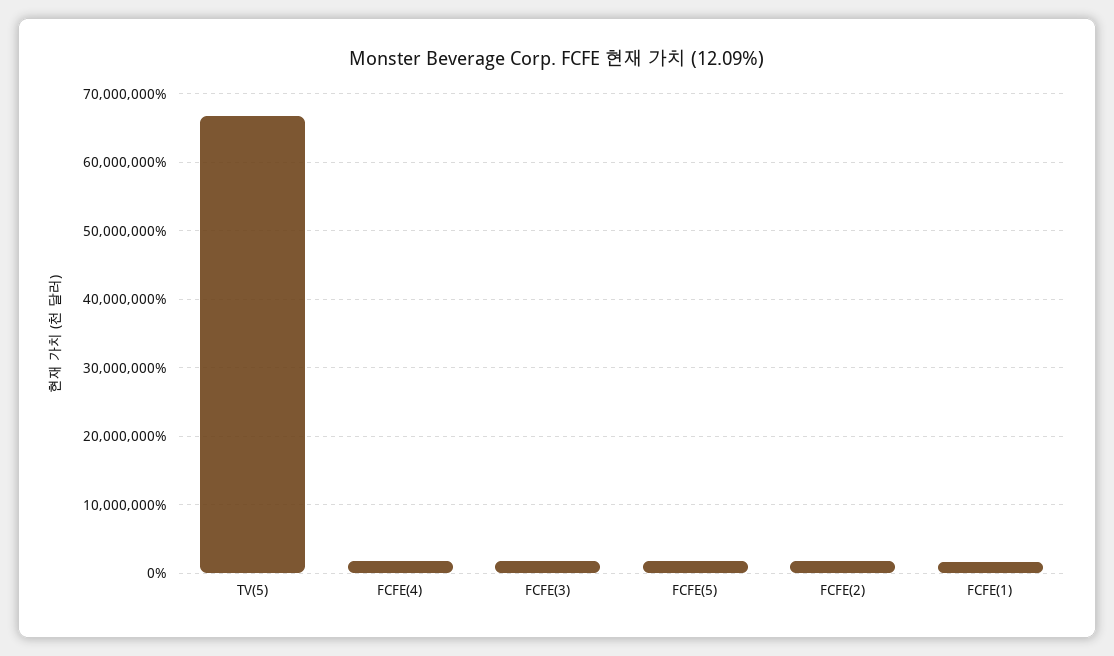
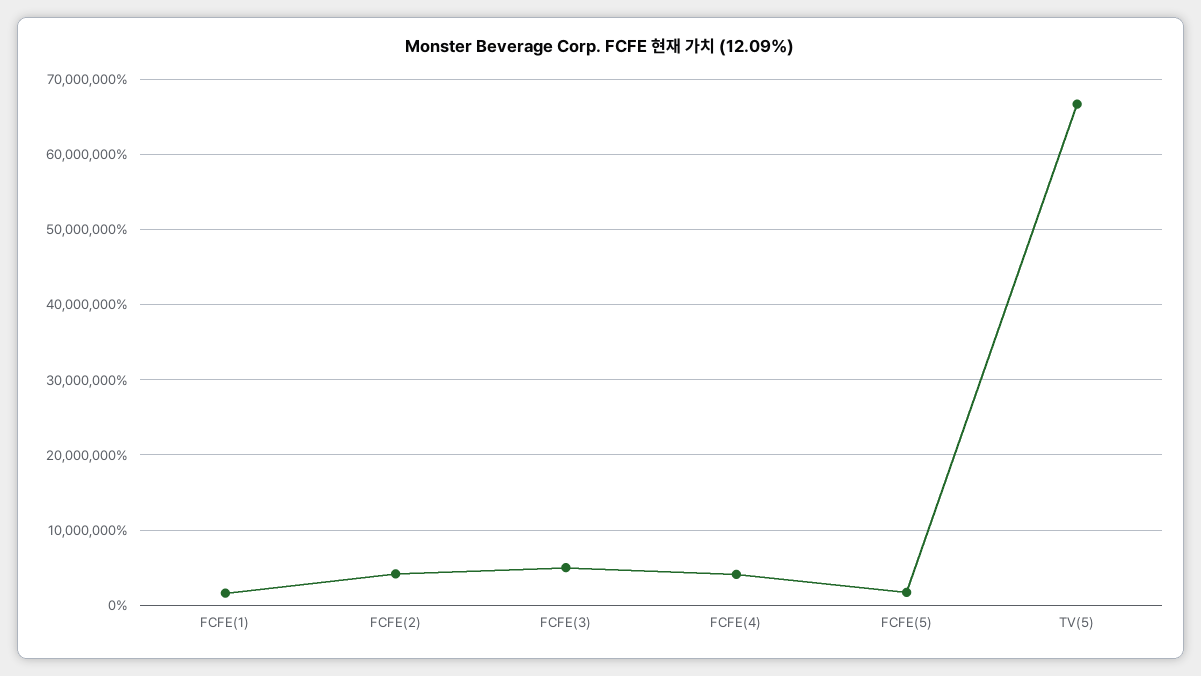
  {
    "TV(5)": 67000000,
-   "FCFE(4)": 2000000,
+   "FCFE(4)": 4000000,
-   "FCFE(3)": 2000000,
+   "FCFE(3)": 5000000,
    "FCFE(5)": 2000000,
-   "FCFE(2)": 2000000,
+   "FCFE(2)": 4000000,
    "FCFE(1)": 2000000
  }

